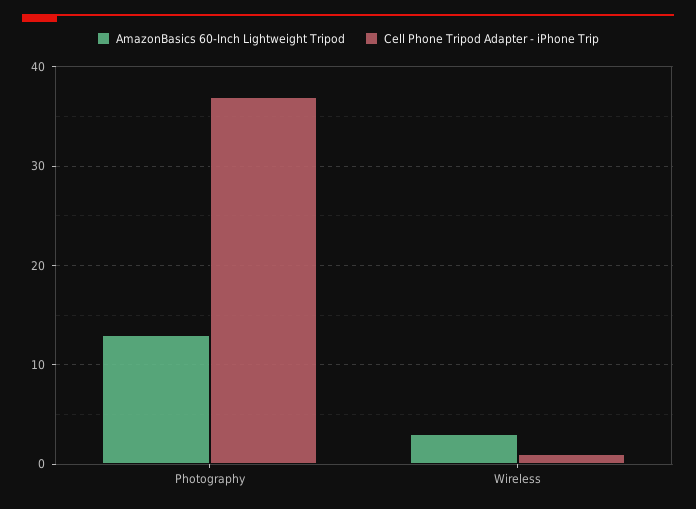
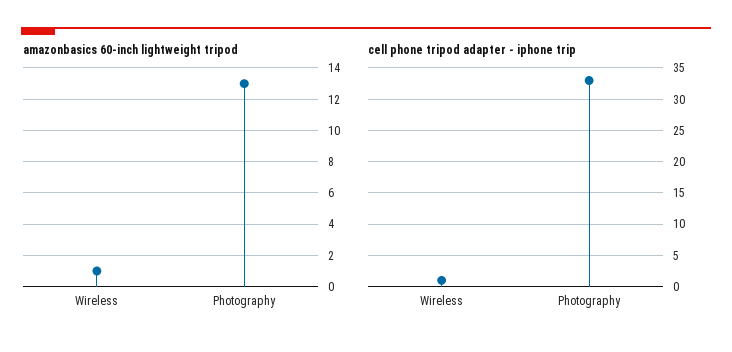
  {
    "AmazonBasics 60-Inch Lightweight Tripod": {
      "Photography": 13,
-     "Wireless": 3
+     "Wireless": 1
    },
    "Cell Phone Tripod Adapter - iPhone Trip": {
-     "Photography": 37,
+     "Photography": 33,
      "Wireless": 1
    }
  }

